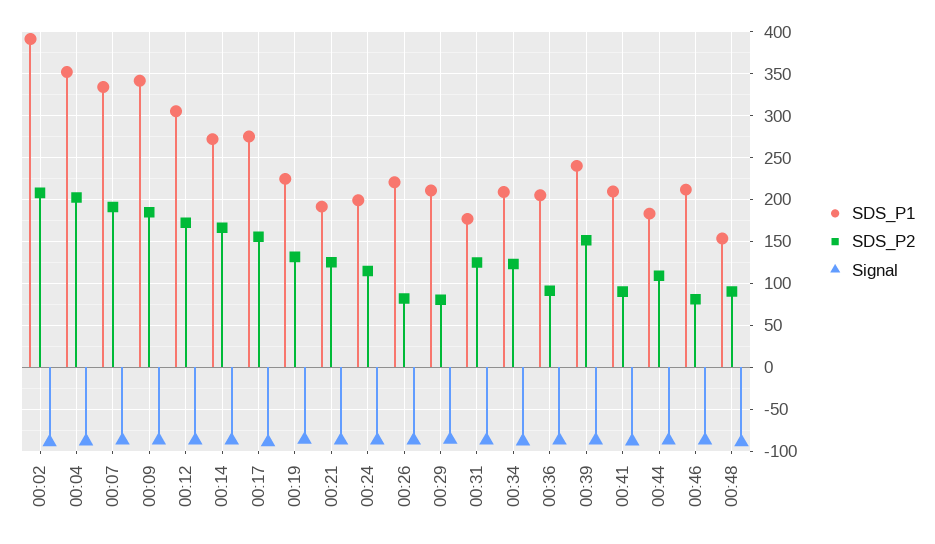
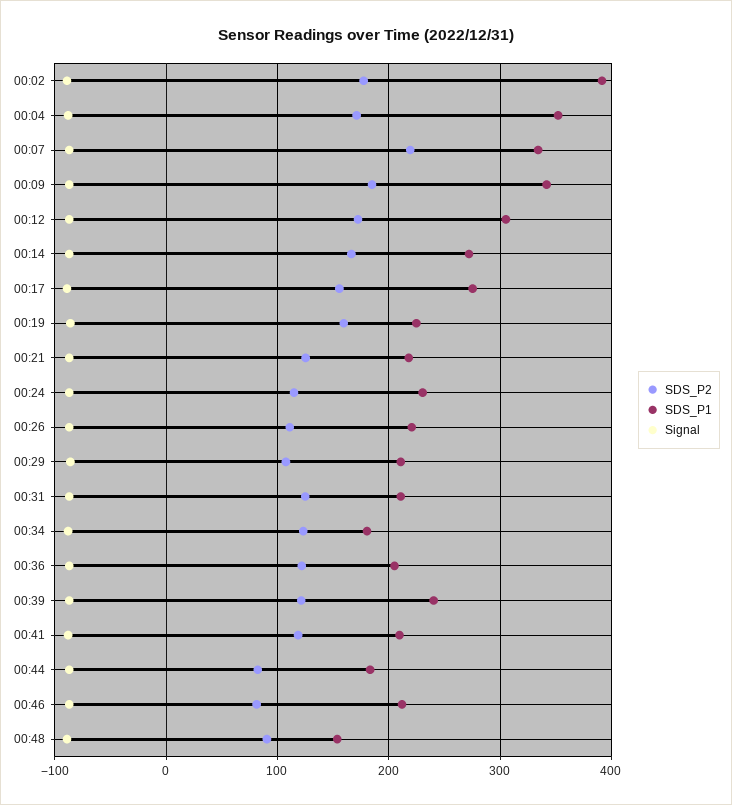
  {
    "SDS_P1": {
      "00:02": 390,
      "00:04": 350,
      "00:07": 330,
      "00:09": 340,
      "00:12": 310,
      "00:14": 270,
      "00:17": 280,
      "00:19": 220,
-     "00:21": 190,
+     "00:21": 220,
-     "00:24": 200,
+     "00:24": 230,
      "00:26": 220,
      "00:29": 210,
-     "00:31": 180,
+     "00:31": 210,
-     "00:34": 210,
+     "00:34": 180,
      "00:36": 210,
      "00:39": 240,
      "00:41": 210,
      "00:44": 180,
      "00:46": 210,
      "00:48": 150
    },
    "SDS_P2": {
-     "00:02": 210,
+     "00:02": 180,
-     "00:04": 200,
+     "00:04": 170,
-     "00:07": 190,
+     "00:07": 220,
      "00:09": 180,
      "00:12": 170,
      "00:14": 170,
      "00:17": 160,
-     "00:19": 130,
+     "00:19": 160,
      "00:21": 130,
      "00:24": 110,
-     "00:26": 80,
+     "00:26": 110,
-     "00:29": 80,
+     "00:29": 110,
      "00:31": 130,
      "00:34": 120,
-     "00:36": 90,
+     "00:36": 120,
-     "00:39": 150,
+     "00:39": 120,
-     "00:41": 90,
+     "00:41": 120,
-     "00:44": 110,
+     "00:44": 80,
      "00:46": 80,
      "00:48": 90
    },
    "Signal": {
      "00:02": -90,
      "00:04": -90,
      "00:07": -90,
      "00:09": -90,
      "00:12": -90,
      "00:14": -90,
      "00:17": -90,
      "00:19": -90,
      "00:21": -90,
      "00:24": -90,
      "00:26": -90,
      "00:29": -90,
      "00:31": -90,
      "00:34": -90,
      "00:36": -90,
      "00:39": -90,
      "00:41": -90,
      "00:44": -90,
      "00:46": -90,
      "00:48": -90
    }
  }

